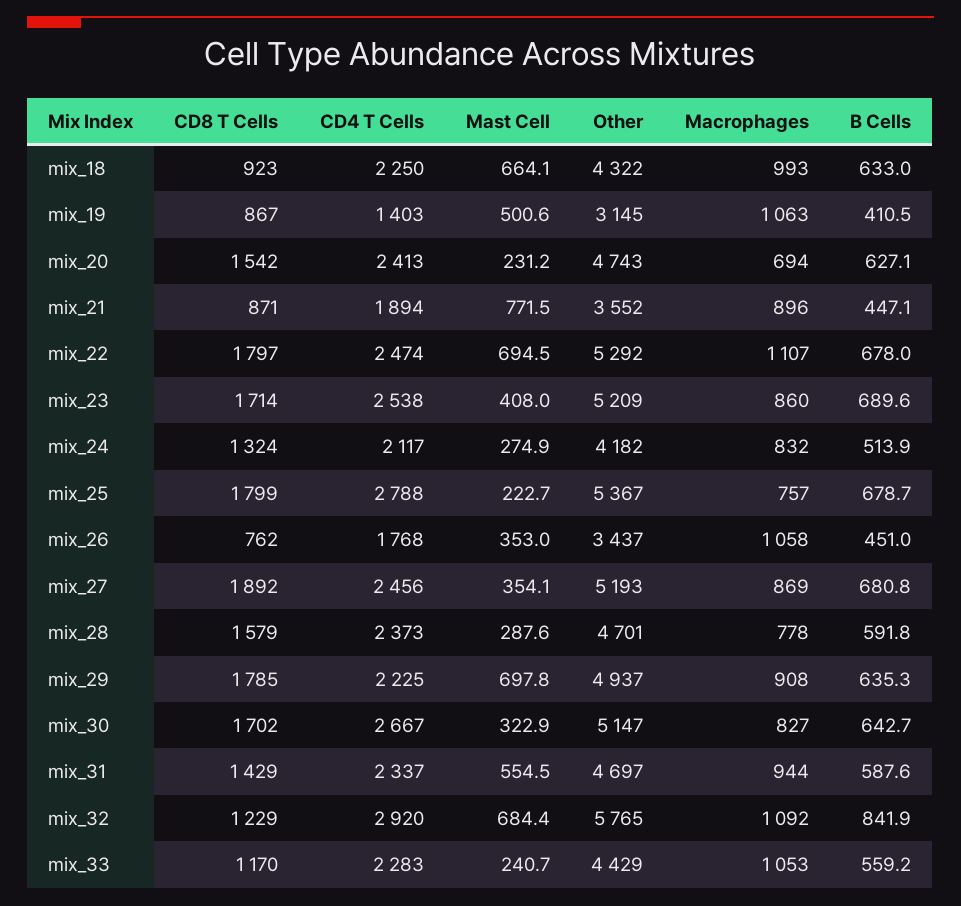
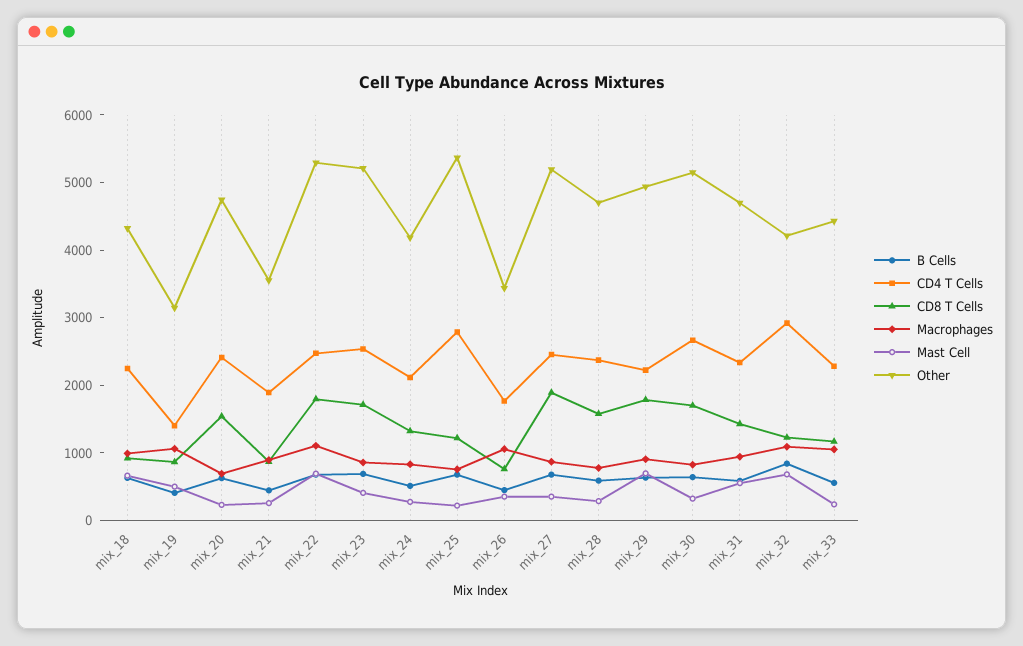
  {
    "CD8 T Cells": {
      "mix_18": 923,
      "mix_19": 867,
      "mix_20": 1542,
      "mix_21": 871,
      "mix_22": 1797,
      "mix_23": 1714,
      "mix_24": 1324,
-     "mix_25": 1799,
+     "mix_25": 1200,
      "mix_26": 762,
      "mix_27": 1892,
      "mix_28": 1579,
      "mix_29": 1785,
      "mix_30": 1702,
      "mix_31": 1429,
      "mix_32": 1229,
      "mix_33": 1170
    },
    "CD4 T Cells": {
      "mix_18": 2250,
      "mix_19": 1403,
      "mix_20": 2413,
      "mix_21": 1894,
      "mix_22": 2474,
      "mix_23": 2538,
      "mix_24": 2117,
      "mix_25": 2788,
      "mix_26": 1768,
      "mix_27": 2456,
      "mix_28": 2373,
      "mix_29": 2225,
      "mix_30": 2667,
      "mix_31": 2337,
      "mix_32": 2920,
      "mix_33": 2283
    },
    "Mast Cell": {
      "mix_18": 664.1,
      "mix_19": 500.6,
      "mix_20": 231.2,
-     "mix_21": 771.5,
+     "mix_21": 200,
      "mix_22": 694.5,
      "mix_23": 408,
      "mix_24": 274.9,
      "mix_25": 222.7,
      "mix_26": 353,
      "mix_27": 354.1,
      "mix_28": 287.6,
      "mix_29": 697.8,
      "mix_30": 322.9,
      "mix_31": 554.5,
      "mix_32": 684.4,
      "mix_33": 240.7
    },
    "Other": {
      "mix_18": 4322,
      "mix_19": 3145,
      "mix_20": 4743,
      "mix_21": 3552,
      "mix_22": 5292,
      "mix_23": 5209,
      "mix_24": 4182,
      "mix_25": 5367,
      "mix_26": 3437,
      "mix_27": 5193,
      "mix_28": 4701,
      "mix_29": 4937,
      "mix_30": 5147,
      "mix_31": 4697,
-     "mix_32": 5765,
+     "mix_32": 4200,
      "mix_33": 4429
    },
    "Macrophages": {
      "mix_18": 993,
      "mix_19": 1063,
      "mix_20": 694,
      "mix_21": 896,
      "mix_22": 1107,
      "mix_23": 860,
      "mix_24": 832,
      "mix_25": 757,
      "mix_26": 1058,
      "mix_27": 869,
      "mix_28": 778,
      "mix_29": 908,
      "mix_30": 827,
      "mix_31": 944,
      "mix_32": 1092,
      "mix_33": 1053
    },
    "B Cells": {
      "mix_18": 633,
      "mix_19": 410.5,
      "mix_20": 627.1,
      "mix_21": 447.1,
      "mix_22": 678,
      "mix_23": 689.6,
      "mix_24": 513.9,
      "mix_25": 678.7,
      "mix_26": 451,
      "mix_27": 680.8,
      "mix_28": 591.8,
      "mix_29": 635.3,
      "mix_30": 642.7,
      "mix_31": 587.6,
      "mix_32": 841.9,
      "mix_33": 559.2
    }
  }

